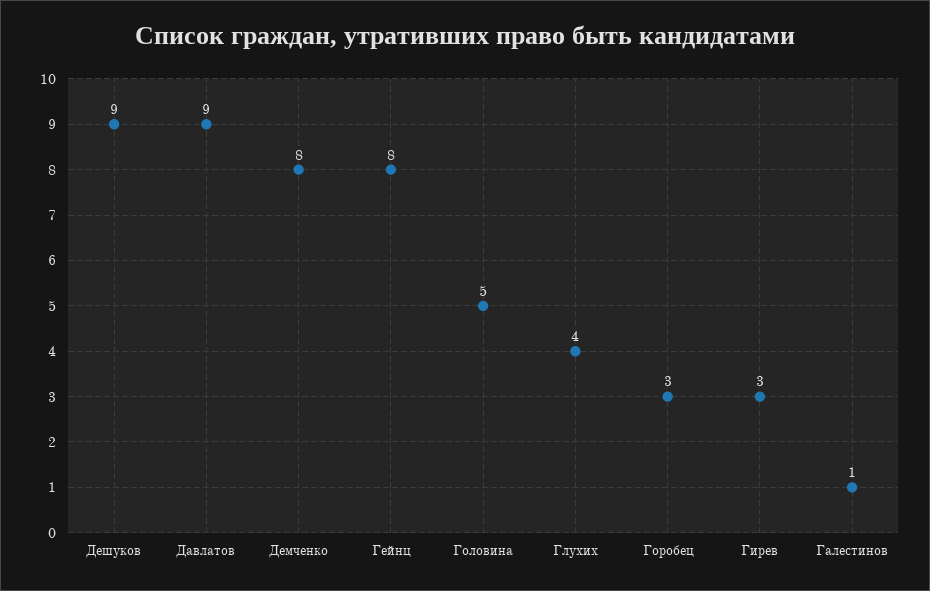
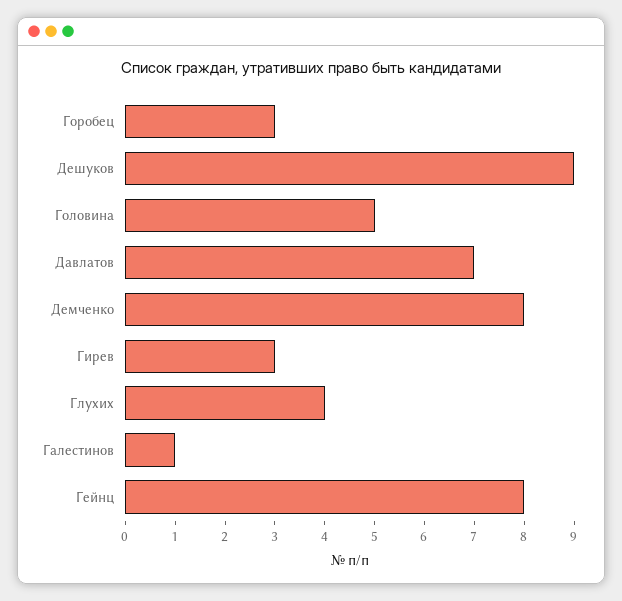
  {
    "Дешуков": 9,
-   "Давлатов": 9,
+   "Давлатов": 7,
    "Демченко": 8,
    "Гейнц": 8,
    "Головина": 5,
    "Глухих": 4,
    "Горобец": 3,
    "Гирев": 3,
    "Галестинов": 1
  }

